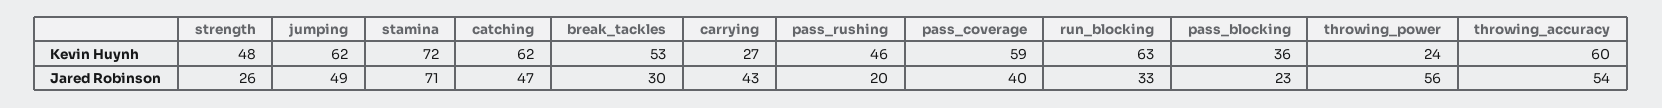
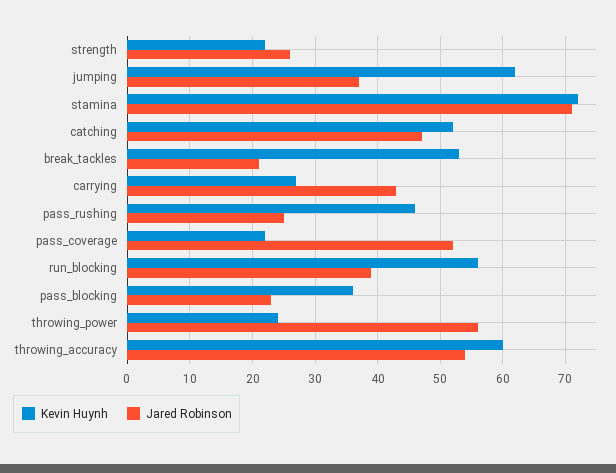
  {
    "Kevin Huynh": {
-     "strength": 48,
+     "strength": 22,
      "jumping": 62,
      "stamina": 72,
-     "catching": 62,
+     "catching": 52,
      "break_tackles": 53,
      "carrying": 27,
      "pass_rushing": 46,
-     "pass_coverage": 59,
+     "pass_coverage": 22,
-     "run_blocking": 63,
+     "run_blocking": 56,
      "pass_blocking": 36,
      "throwing_power": 24,
      "throwing_accuracy": 60
    },
    "Jared Robinson": {
      "strength": 26,
-     "jumping": 49,
+     "jumping": 37,
      "stamina": 71,
      "catching": 47,
-     "break_tackles": 30,
+     "break_tackles": 21,
      "carrying": 43,
-     "pass_rushing": 20,
+     "pass_rushing": 25,
-     "pass_coverage": 40,
+     "pass_coverage": 52,
-     "run_blocking": 33,
+     "run_blocking": 39,
      "pass_blocking": 23,
      "throwing_power": 56,
      "throwing_accuracy": 54
    }
  }

